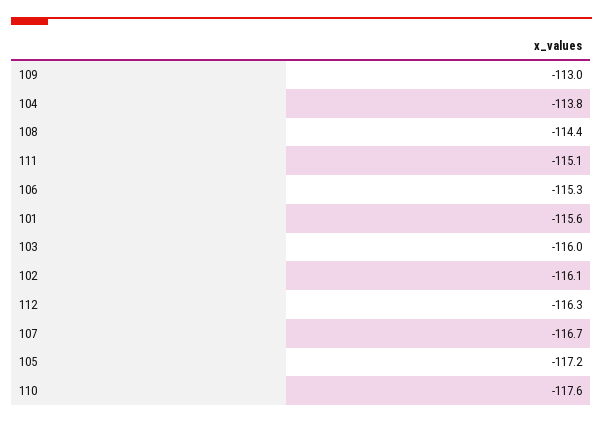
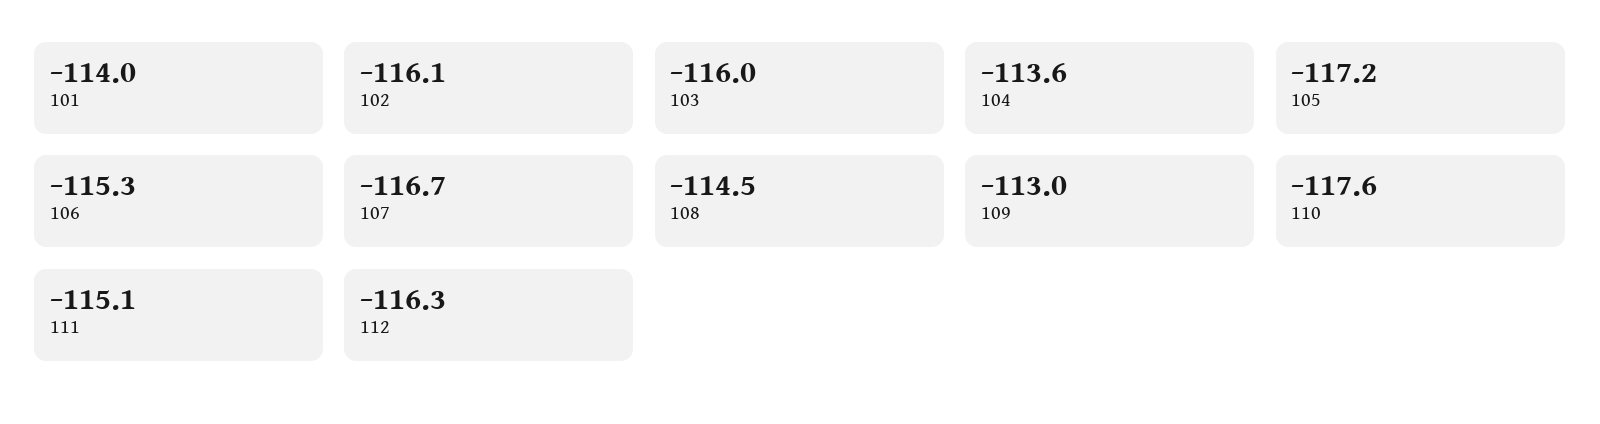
  {
    "109": -113,
-   "104": -113.8,
+   "104": -113.6,
-   "108": -114.4,
+   "108": -114.5,
    "111": -115.1,
    "106": -115.3,
-   "101": -115.6,
+   "101": -114,
    "103": -116,
    "102": -116.1,
    "112": -116.3,
    "107": -116.7,
    "105": -117.2,
    "110": -117.6
  }

